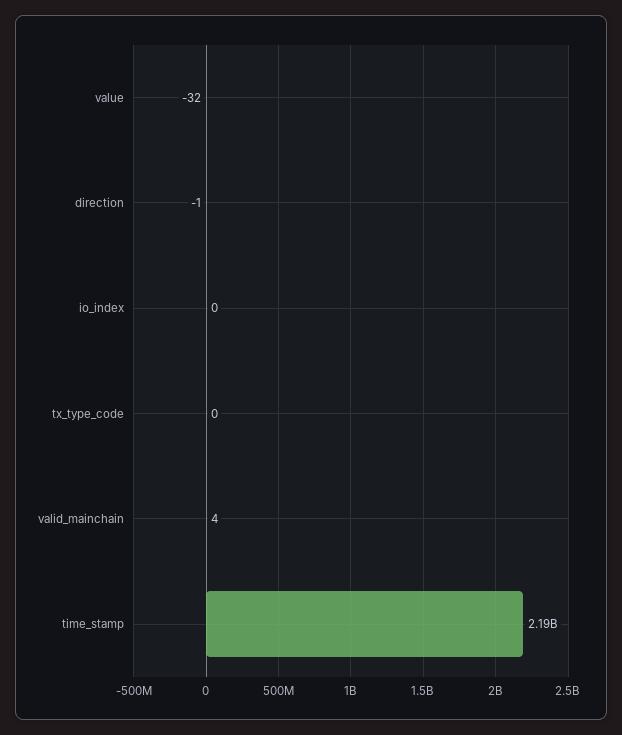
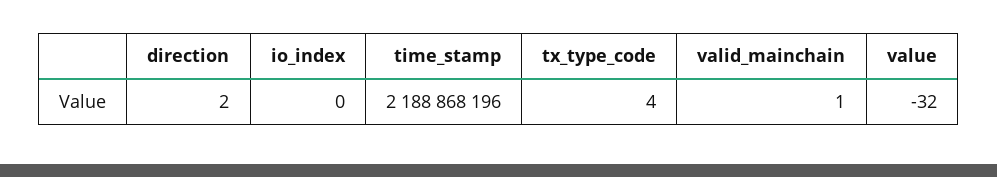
  {
    "value": -32,
-   "direction": -1,
+   "direction": 2,
    "io_index": 0,
-   "tx_type_code": 0,
+   "tx_type_code": 4,
-   "valid_mainchain": 4,
+   "valid_mainchain": 1,
    "time_stamp": 2188868196
  }

